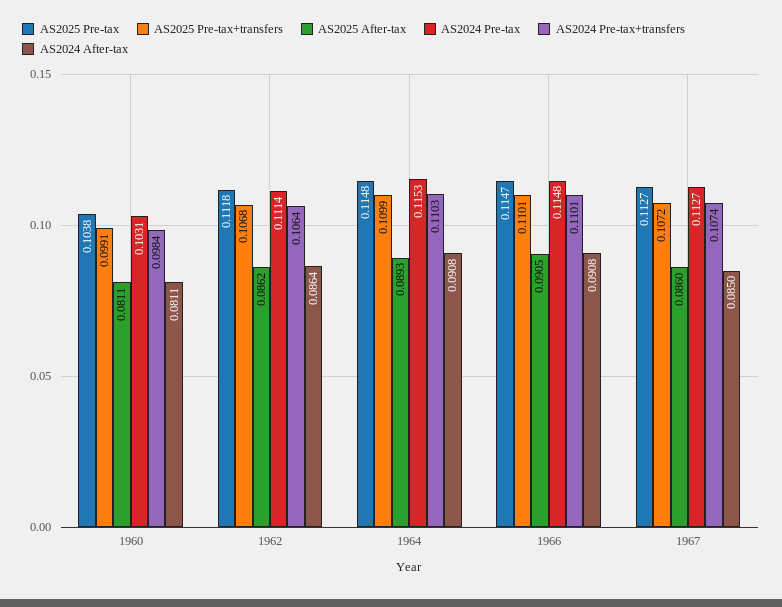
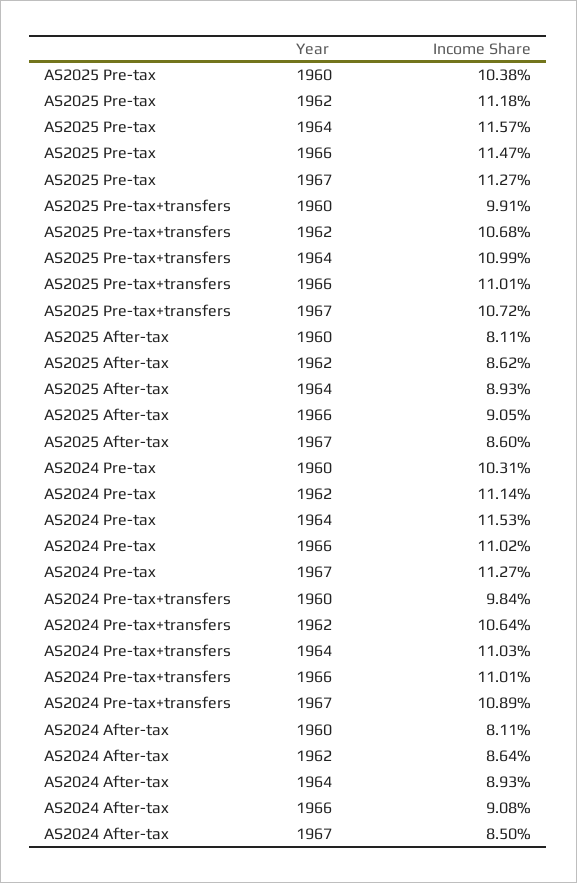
  {
    "AS2025 Pre-tax": {
      "1960": 0.1038,
      "1962": 0.1118,
-     "1964": 0.1148,
+     "1964": 0.1157,
      "1966": 0.1147,
      "1967": 0.1127
    },
    "AS2025 Pre-tax+transfers": {
      "1960": 0.0991,
      "1962": 0.1068,
      "1964": 0.1099,
      "1966": 0.1101,
      "1967": 0.1072
    },
    "AS2025 After-tax": {
      "1960": 0.0811,
      "1962": 0.0862,
      "1964": 0.0893,
      "1966": 0.0905,
      "1967": 0.086
    },
    "AS2024 Pre-tax": {
      "1960": 0.1031,
      "1962": 0.1114,
      "1964": 0.1153,
-     "1966": 0.1148,
+     "1966": 0.1102,
      "1967": 0.1127
    },
    "AS2024 Pre-tax+transfers": {
      "1960": 0.0984,
      "1962": 0.1064,
      "1964": 0.1103,
      "1966": 0.1101,
-     "1967": 0.1074
+     "1967": 0.1089
    },
    "AS2024 After-tax": {
      "1960": 0.0811,
      "1962": 0.0864,
-     "1964": 0.0908,
+     "1964": 0.0893,
      "1966": 0.0908,
      "1967": 0.085
    }
  }

